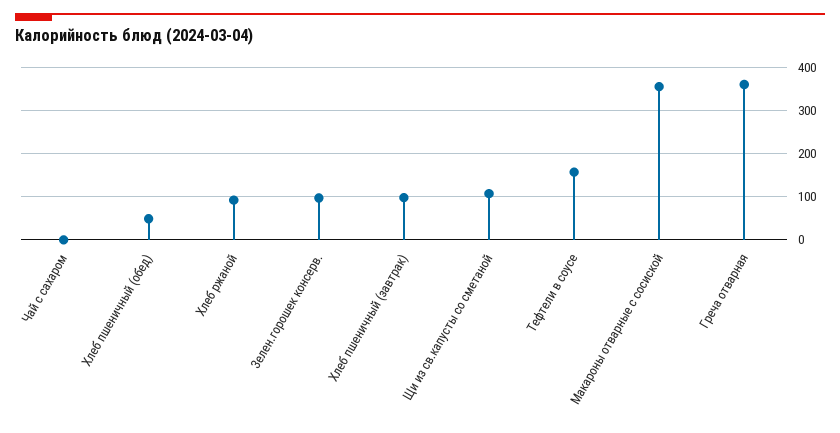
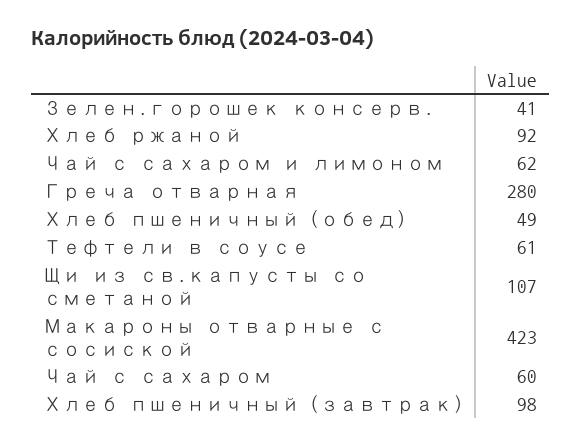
  {
-   "Чай с сахаром": 0,
+   "Чай с сахаром": 60,
    "Хлеб пшеничный (обед)": 49,
    "Хлеб ржаной": 92,
-   "Зелен.горошек консерв.": 100,
+   "Зелен.горошек консерв.": 41,
    "Хлеб пшеничный (завтрак)": 98,
    "Щи из св.капусты со сметаной": 107,
-   "Тефтели в соусе": 160,
+   "Тефтели в соусе": 61,
-   "Макароны отварные с сосиской": 360,
+   "Макароны отварные с сосиской": 423,
-   "Греча отварная": 360
+   "Греча отварная": 280,
+   "Чай с сахаром и лимоном": 62
  }

